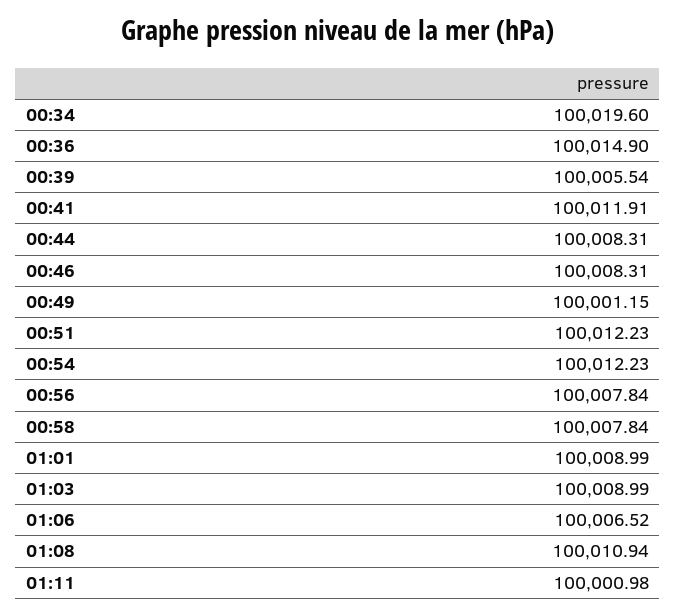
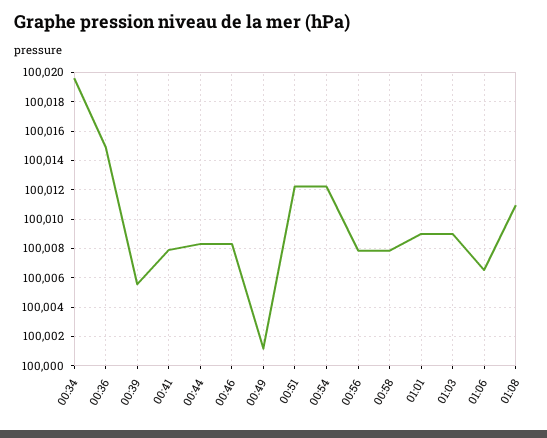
  {
    "00:34": 100019.6,
    "00:36": 100014.9,
    "00:39": 100005.54,
-   "00:41": 100011.91,
+   "00:41": 100008,
    "00:44": 100008.31,
    "00:46": 100008.31,
    "00:49": 100001.15,
    "00:51": 100012.23,
    "00:54": 100012.23,
    "00:56": 100007.84,
    "00:58": 100007.84,
    "01:01": 100008.99,
    "01:03": 100008.99,
    "01:06": 100006.52,
-   "01:08": 100010.94,
+   "01:08": 100010.94
-   "01:11": 100000.98
  }

